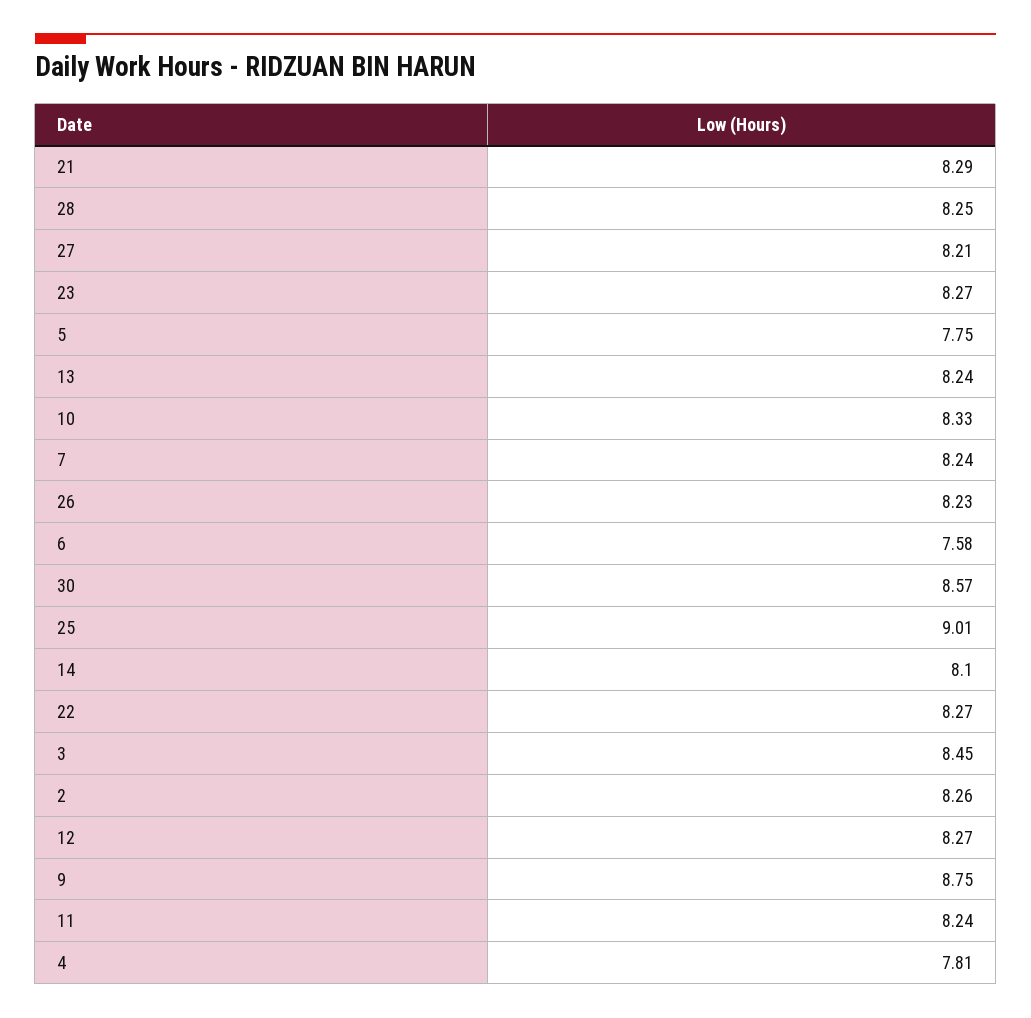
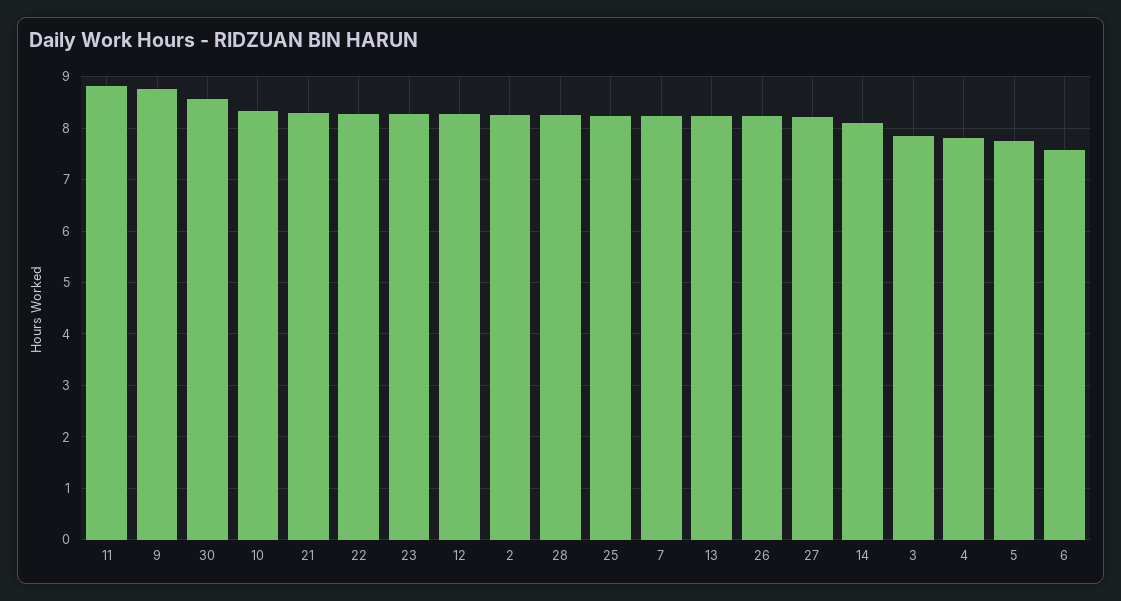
  {
    "21": 8.29,
    "28": 8.25,
    "27": 8.21,
    "23": 8.27,
    "5": 7.75,
    "13": 8.24,
    "10": 8.33,
    "7": 8.24,
    "26": 8.23,
    "6": 7.58,
    "30": 8.57,
-   "25": 9.01,
+   "25": 8.2,
    "14": 8.1,
    "22": 8.27,
-   "3": 8.45,
+   "3": 7.8,
    "2": 8.26,
    "12": 8.27,
    "9": 8.75,
-   "11": 8.24,
+   "11": 8.8,
    "4": 7.81
  }

